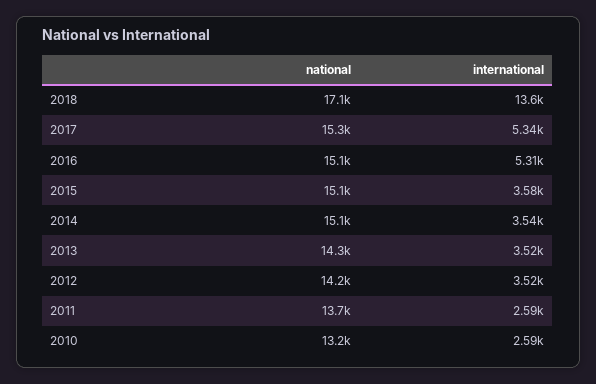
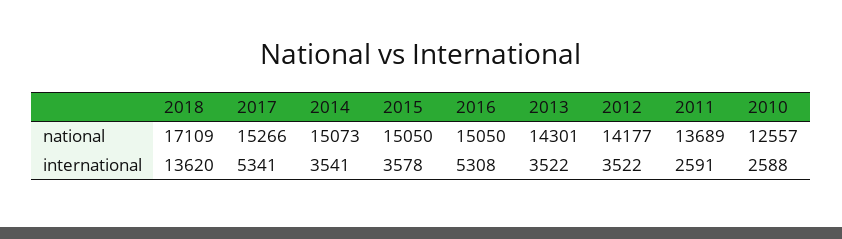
  {
    "national": {
      "2018": 17109,
      "2017": 15266,
      "2016": 15050,
      "2015": 15050,
      "2014": 15073,
      "2013": 14301,
      "2012": 14177,
      "2011": 13689,
-     "2010": 13200
+     "2010": 12557
    },
    "international": {
      "2018": 13620,
      "2017": 5341,
      "2016": 5308,
      "2015": 3578,
      "2014": 3541,
      "2013": 3522,
      "2012": 3522,
      "2011": 2591,
      "2010": 2588
    }
  }

